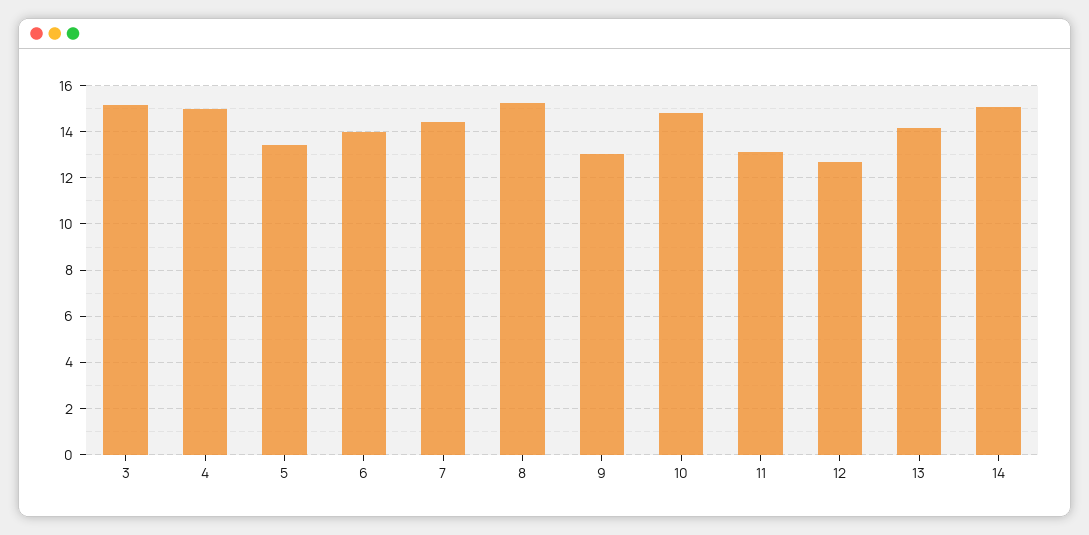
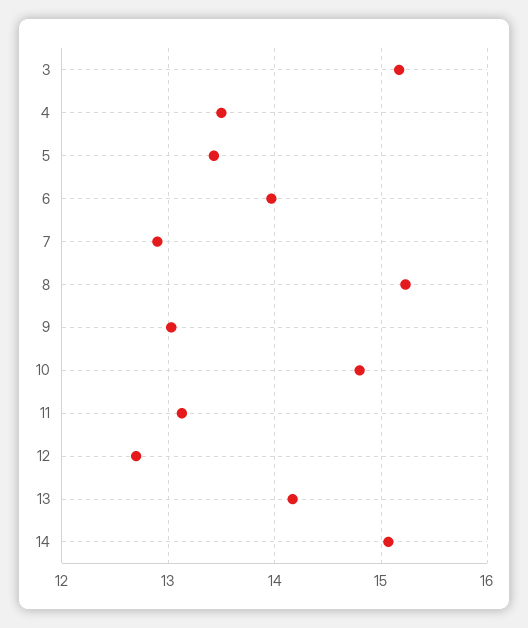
  {
    "3": 15.2,
-   "4": 15,
+   "4": 13.5,
    "5": 13.4,
    "6": 14,
-   "7": 14.5,
+   "7": 12.9,
    "8": 15.2,
    "9": 13,
    "10": 14.8,
    "11": 13.1,
    "12": 12.7,
    "13": 14.2,
    "14": 15.1
  }

